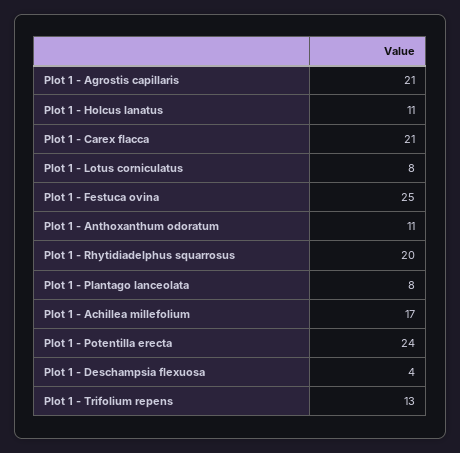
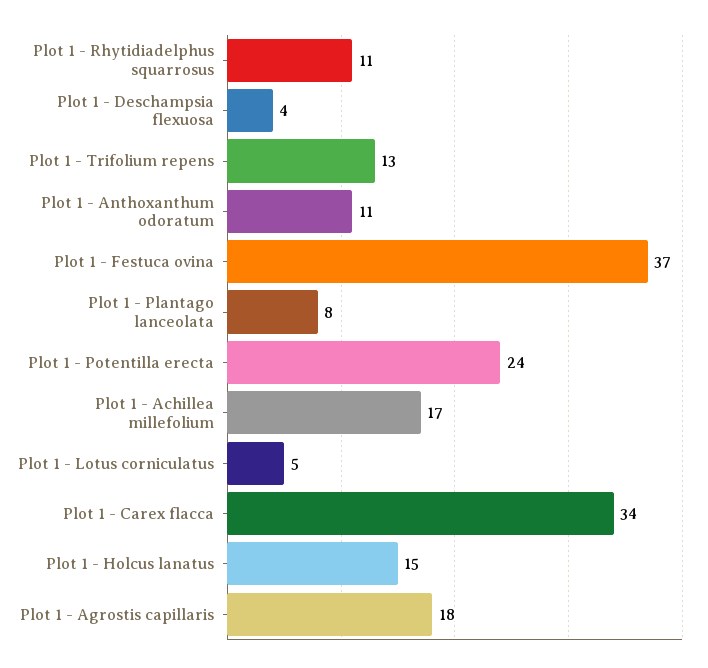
  {
-   "Plot 1 - Agrostis capillaris": 21,
+   "Plot 1 - Agrostis capillaris": 18,
-   "Plot 1 - Holcus lanatus": 11,
+   "Plot 1 - Holcus lanatus": 15,
-   "Plot 1 - Carex flacca": 21,
+   "Plot 1 - Carex flacca": 34,
-   "Plot 1 - Lotus corniculatus": 8,
+   "Plot 1 - Lotus corniculatus": 5,
-   "Plot 1 - Festuca ovina": 25,
+   "Plot 1 - Festuca ovina": 37,
    "Plot 1 - Anthoxanthum odoratum": 11,
-   "Plot 1 - Rhytidiadelphus squarrosus": 20,
+   "Plot 1 - Rhytidiadelphus squarrosus": 11,
    "Plot 1 - Plantago lanceolata": 8,
    "Plot 1 - Achillea millefolium": 17,
    "Plot 1 - Potentilla erecta": 24,
    "Plot 1 - Deschampsia flexuosa": 4,
    "Plot 1 - Trifolium repens": 13
  }

